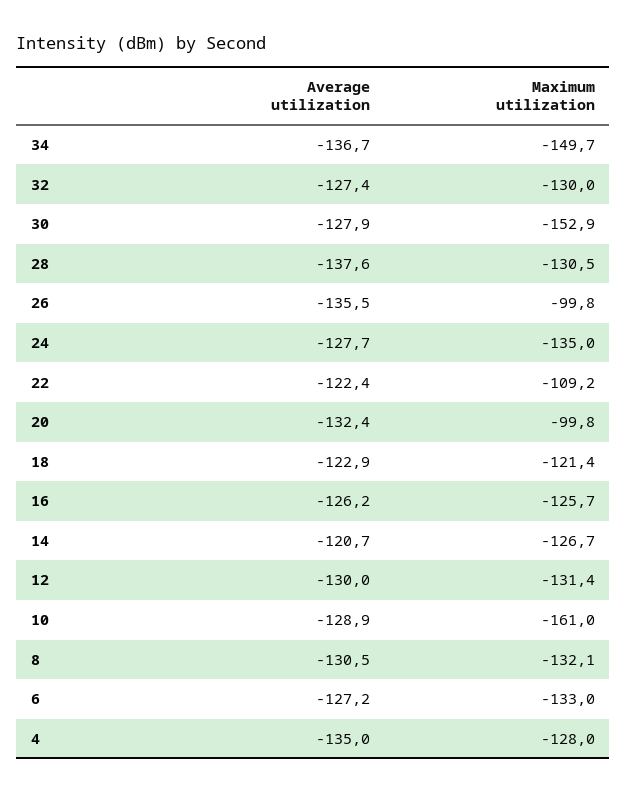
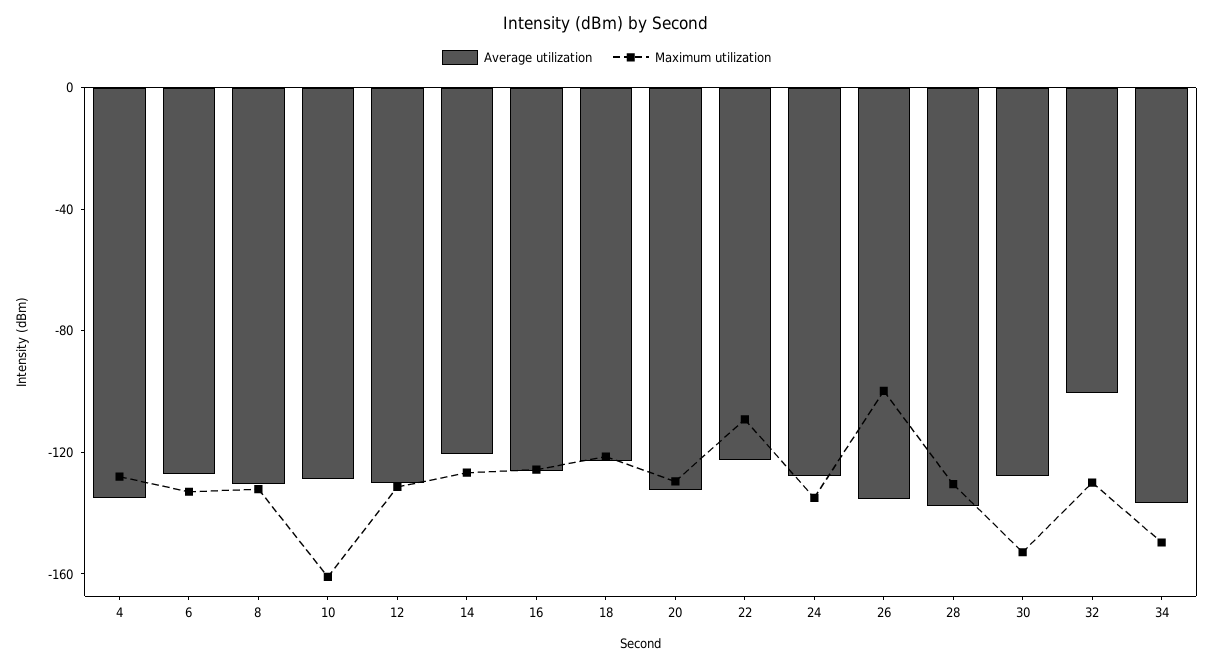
  {
    "Average utilization": {
      "34": -136.7,
-     "32": -127.4,
+     "32": -100,
      "30": -127.9,
      "28": -137.6,
      "26": -135.5,
      "24": -127.7,
      "22": -122.4,
      "20": -132.4,
      "18": -122.9,
      "16": -126.2,
      "14": -120.7,
      "12": -130,
      "10": -128.9,
      "8": -130.5,
      "6": -127.2,
      "4": -135
    },
    "Maximum utilization": {
      "34": -149.7,
      "32": -130,
      "30": -152.9,
      "28": -130.5,
      "26": -99.8,
      "24": -135,
      "22": -109.2,
-     "20": -99.8,
+     "20": -130,
      "18": -121.4,
      "16": -125.7,
      "14": -126.7,
      "12": -131.4,
      "10": -161,
      "8": -132.1,
      "6": -133,
      "4": -128
    }
  }

